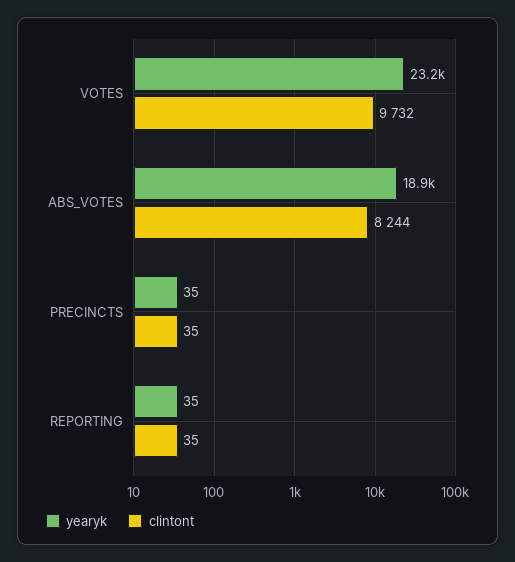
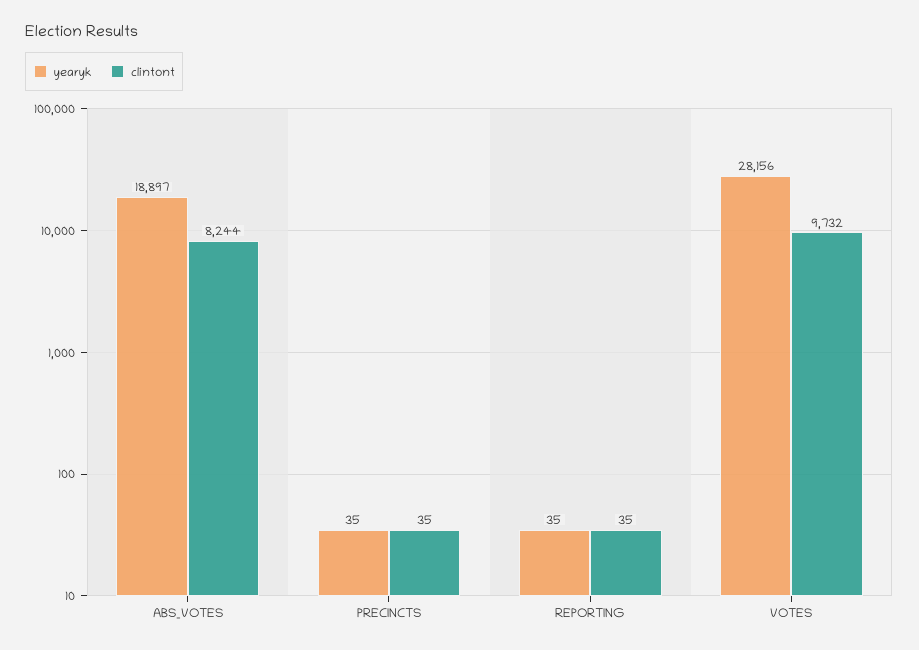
  {
    "yearyk": {
-     "VOTES": 23200,
+     "VOTES": 28156,
      "ABS_VOTES": 18897,
      "PRECINCTS": 35,
      "REPORTING": 35
    },
    "clintont": {
      "VOTES": 9732,
      "ABS_VOTES": 8244,
      "PRECINCTS": 35,
      "REPORTING": 35
    }
  }

